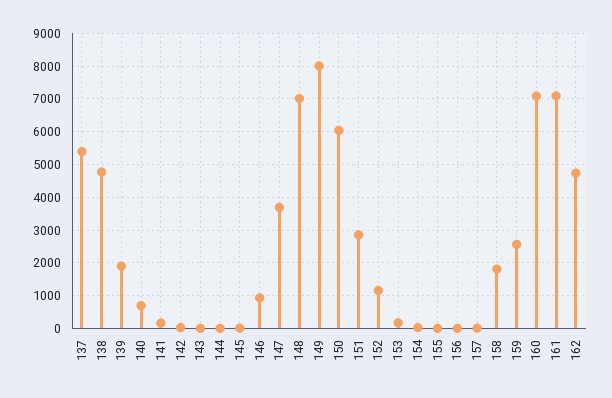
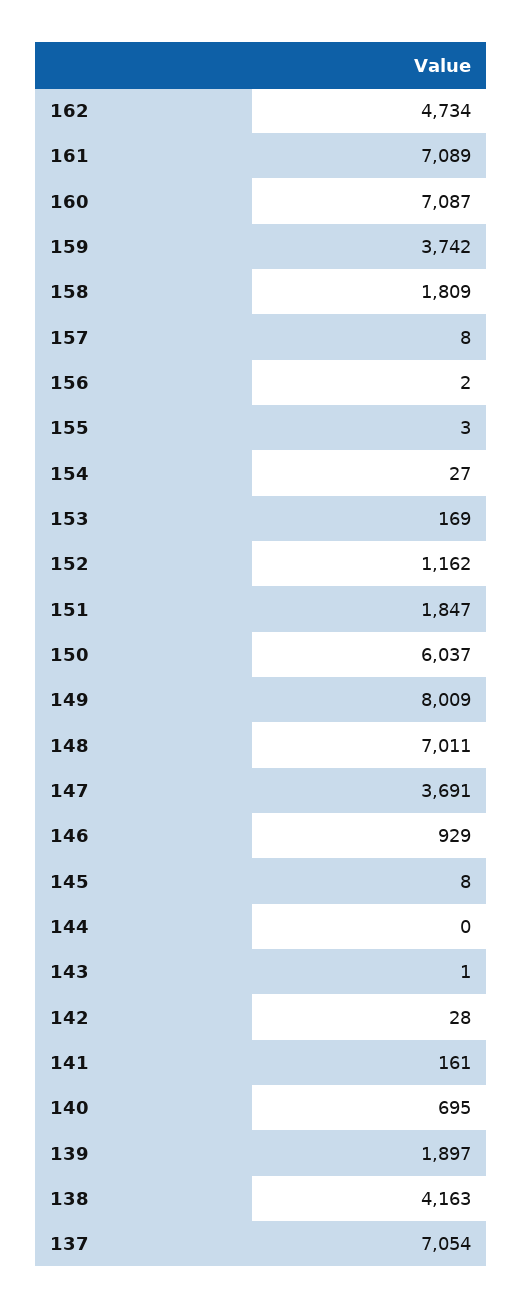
  {
-   "137": 5400,
+   "137": 7054,
-   "138": 4800,
+   "138": 4163,
    "139": 1897,
    "140": 695,
    "141": 161,
    "142": 28,
    "143": 1,
    "144": 0,
    "145": 8,
    "146": 929,
    "147": 3691,
    "148": 7011,
    "149": 8009,
    "150": 6037,
-   "151": 2800,
+   "151": 1847,
    "152": 1162,
    "153": 169,
    "154": 27,
    "155": 3,
    "156": 2,
    "157": 8,
    "158": 1809,
-   "159": 2600,
+   "159": 3742,
    "160": 7087,
    "161": 7089,
    "162": 4734
  }

